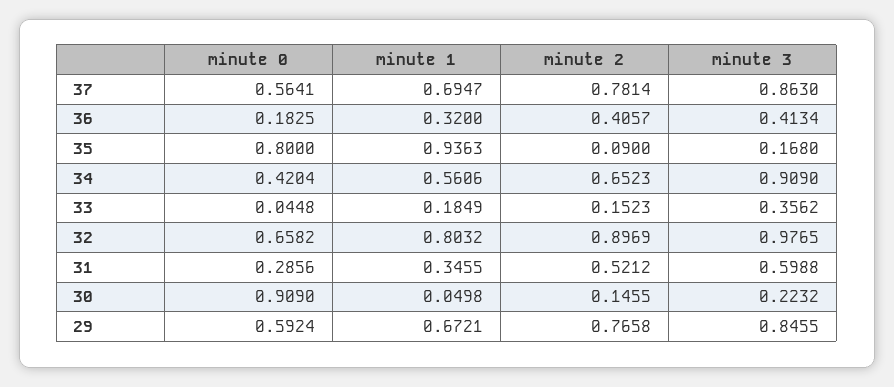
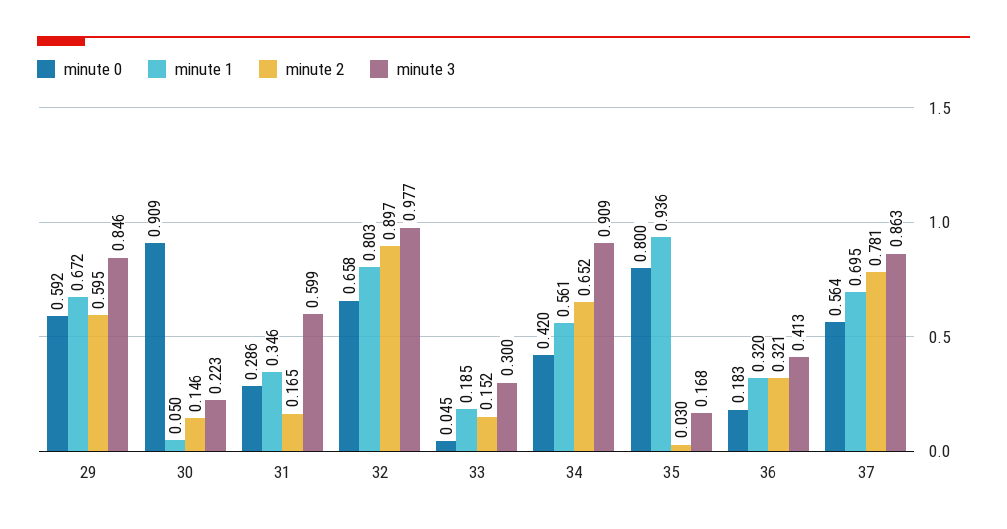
  {
    "minute 0": {
      "37": 0.5641,
      "36": 0.1825,
      "35": 0.8,
      "34": 0.4204,
      "33": 0.0448,
      "32": 0.6582,
      "31": 0.2856,
      "30": 0.909,
      "29": 0.5924
    },
    "minute 1": {
      "37": 0.6947,
      "36": 0.32,
      "35": 0.9363,
      "34": 0.5606,
      "33": 0.1849,
      "32": 0.8032,
      "31": 0.3455,
      "30": 0.0498,
      "29": 0.6721
    },
    "minute 2": {
      "37": 0.7814,
-     "36": 0.4057,
+     "36": 0.321,
-     "35": 0.09,
+     "35": 0.03,
      "34": 0.6523,
      "33": 0.1523,
      "32": 0.8969,
-     "31": 0.5212,
+     "31": 0.165,
      "30": 0.1455,
-     "29": 0.7658
+     "29": 0.595
    },
    "minute 3": {
      "37": 0.863,
      "36": 0.4134,
      "35": 0.168,
      "34": 0.909,
-     "33": 0.3562,
+     "33": 0.3,
      "32": 0.9765,
      "31": 0.5988,
      "30": 0.2232,
      "29": 0.8455
    }
  }

